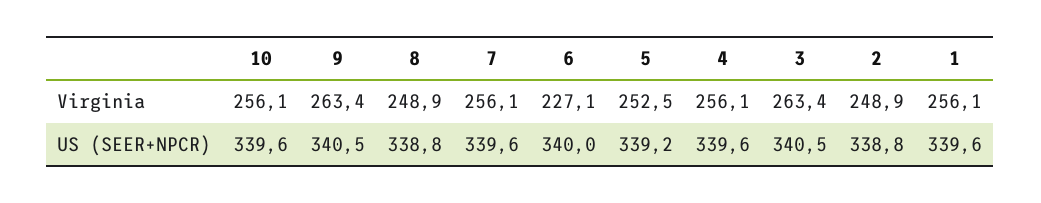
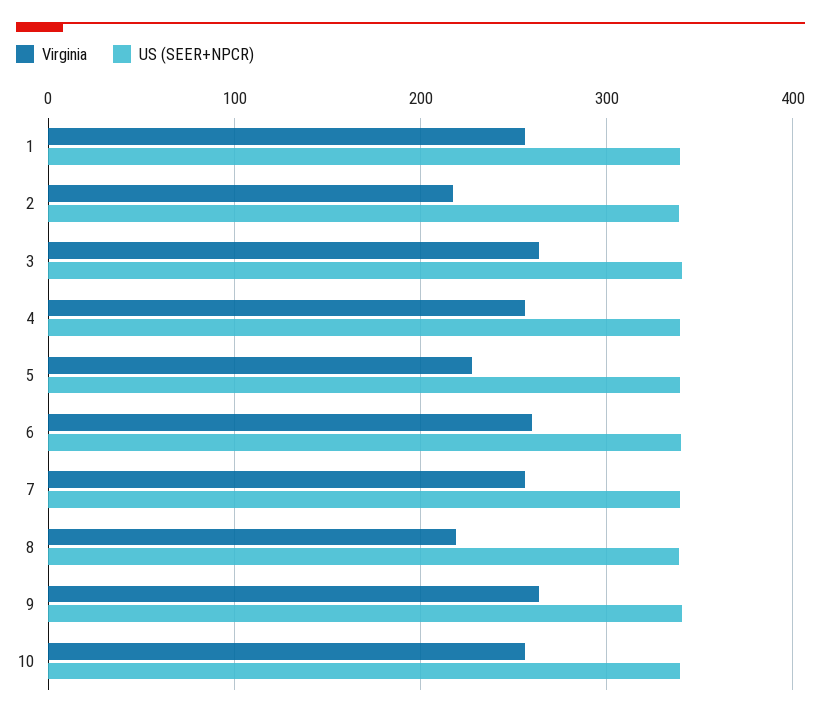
  {
    "Virginia": {
      "10": 256.1,
      "9": 263.4,
-     "8": 248.9,
+     "8": 220,
      "7": 256.1,
-     "6": 227.1,
+     "6": 260,
-     "5": 252.5,
+     "5": 230,
      "4": 256.1,
      "3": 263.4,
-     "2": 248.9,
+     "2": 220,
      "1": 256.1
    },
    "US (SEER+NPCR)": {
      "10": 339.6,
      "9": 340.5,
      "8": 338.8,
      "7": 339.6,
      "6": 340,
      "5": 339.2,
      "4": 339.6,
      "3": 340.5,
      "2": 338.8,
      "1": 339.6
    }
  }

